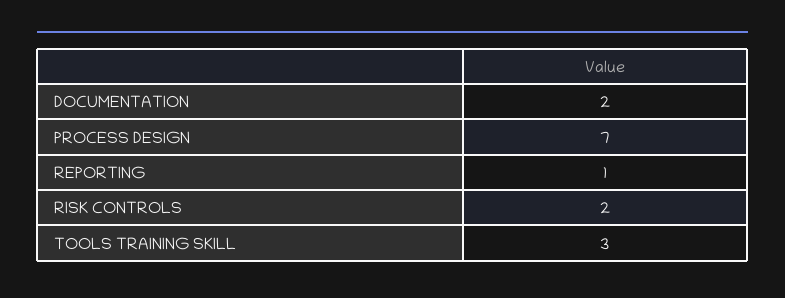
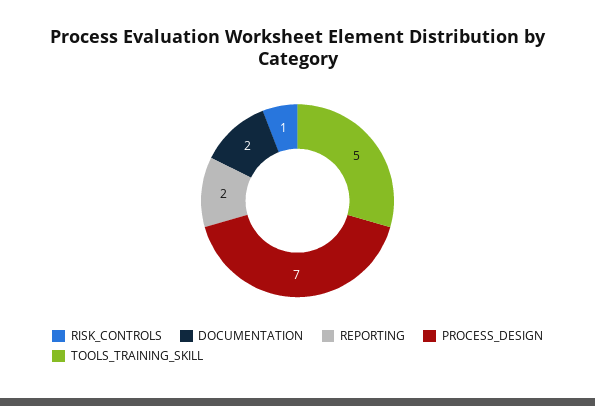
  {
    "DOCUMENTATION": 2,
    "PROCESS DESIGN": 7,
-   "REPORTING": 1,
+   "REPORTING": 2,
-   "RISK CONTROLS": 2,
+   "RISK CONTROLS": 1,
-   "TOOLS TRAINING SKILL": 3
+   "TOOLS TRAINING SKILL": 5
  }

